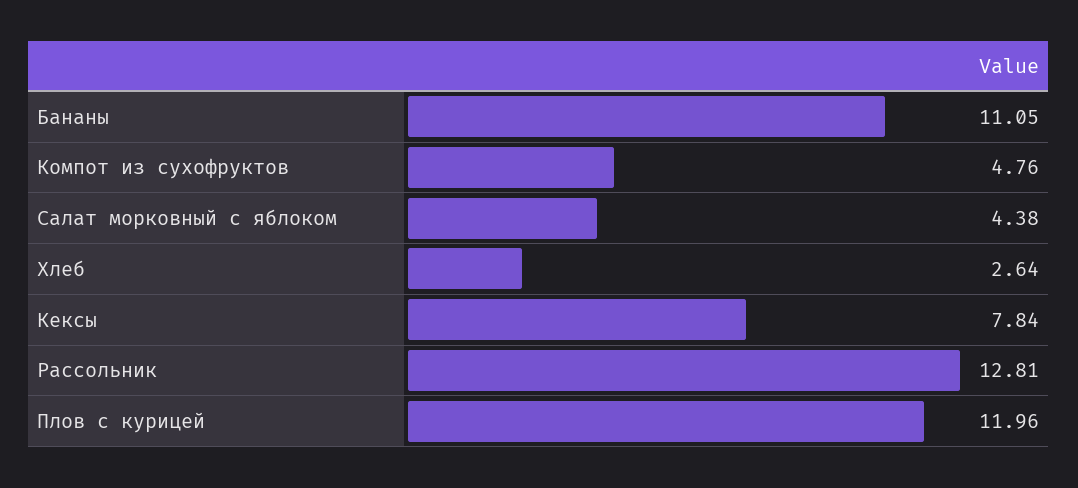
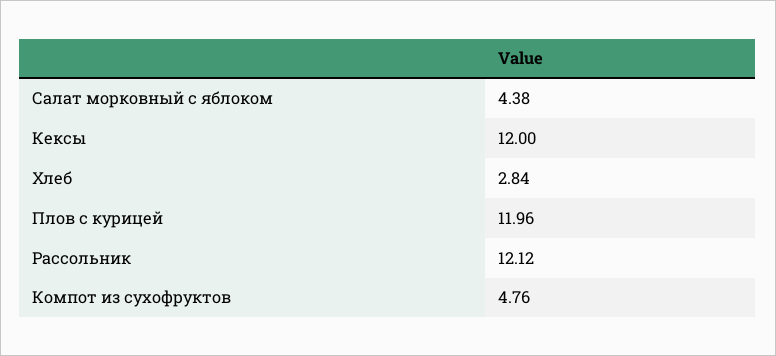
  {
-   "Бананы": 11.05,
    "Компот из сухофруктов": 4.76,
    "Салат морковный с яблоком": 4.38,
-   "Хлеб": 2.64,
+   "Хлеб": 2.84,
-   "Кексы": 7.84,
+   "Кексы": 12,
-   "Рассольник": 12.81,
+   "Рассольник": 12.12,
    "Плов с курицей": 11.96
  }

